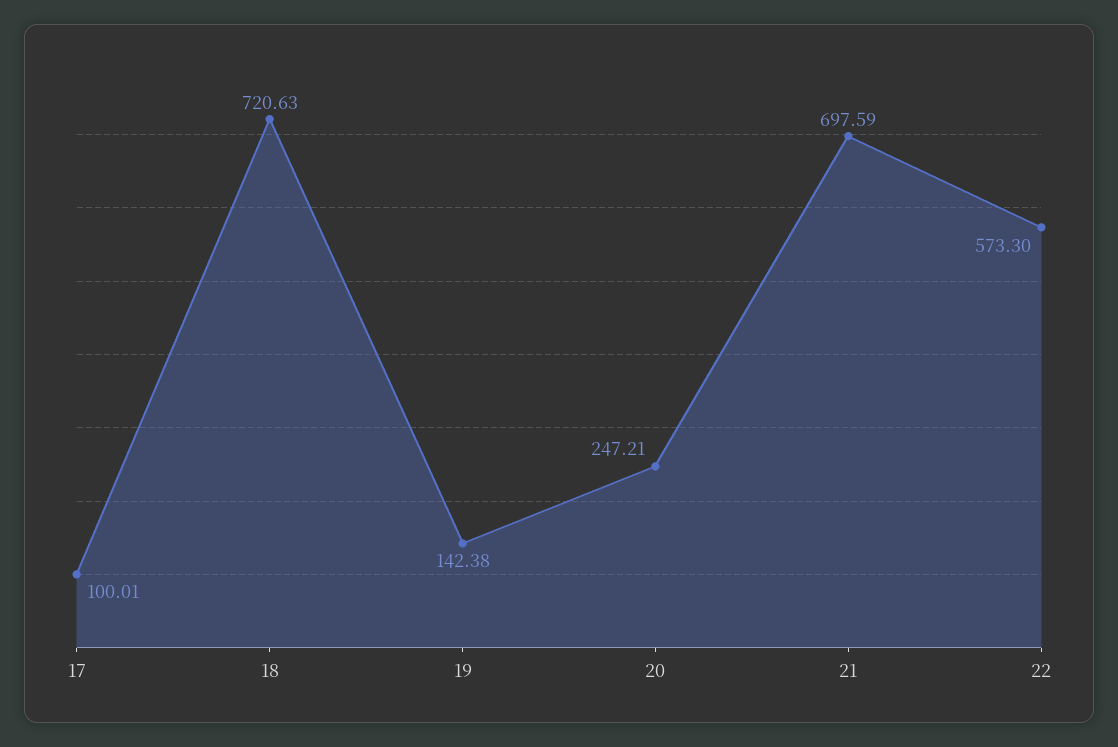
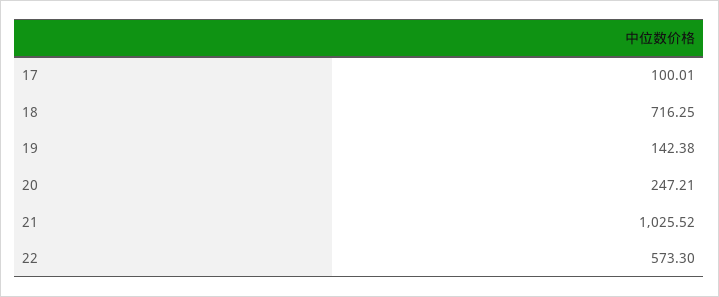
  {
    "17": 100.01,
-   "18": 720.63,
+   "18": 716.25,
    "19": 142.38,
    "20": 247.21,
-   "21": 697.59,
+   "21": 1025.52,
    "22": 573.3
  }

